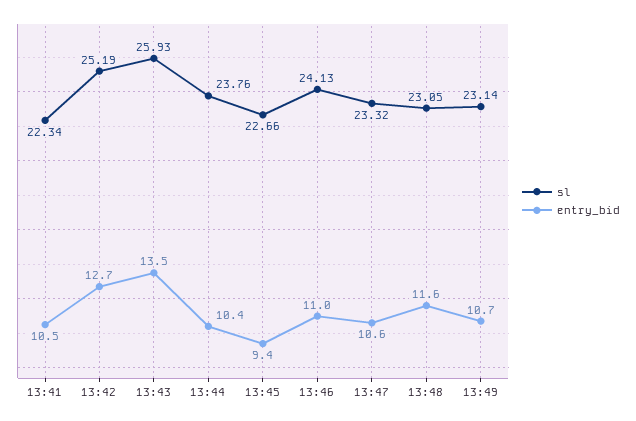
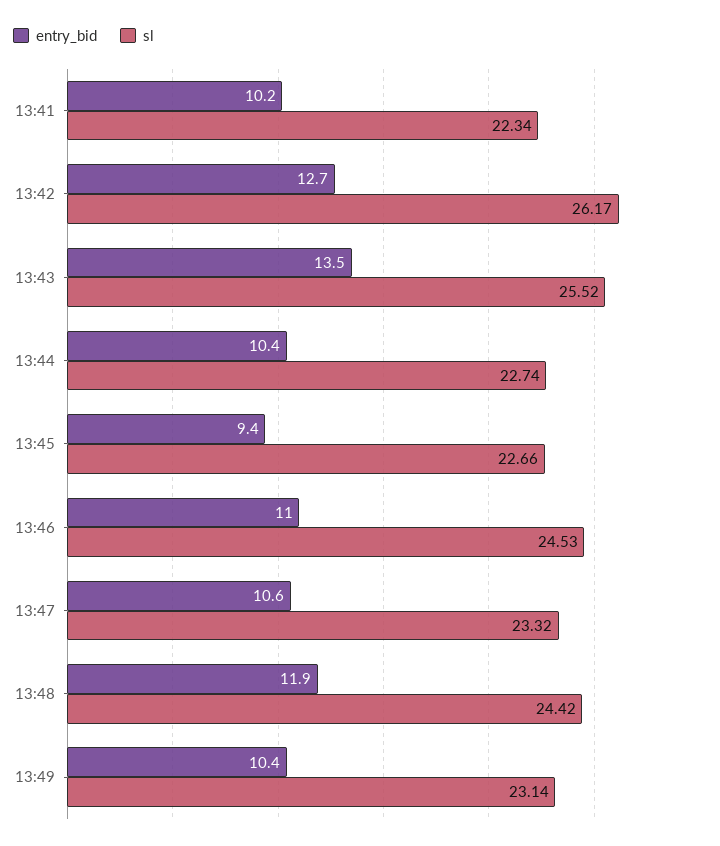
  {
    "sl": {
      "13:41": 22.34,
-     "13:42": 25.19,
+     "13:42": 26.17,
-     "13:43": 25.93,
+     "13:43": 25.52,
-     "13:44": 23.76,
+     "13:44": 22.74,
      "13:45": 22.66,
-     "13:46": 24.13,
+     "13:46": 24.53,
      "13:47": 23.32,
-     "13:48": 23.05,
+     "13:48": 24.42,
      "13:49": 23.14
    },
    "entry_bid": {
-     "13:41": 10.5,
+     "13:41": 10.2,
      "13:42": 12.7,
      "13:43": 13.5,
      "13:44": 10.4,
      "13:45": 9.4,
      "13:46": 11,
      "13:47": 10.6,
-     "13:48": 11.6,
+     "13:48": 11.9,
-     "13:49": 10.7
+     "13:49": 10.4
    }
  }

